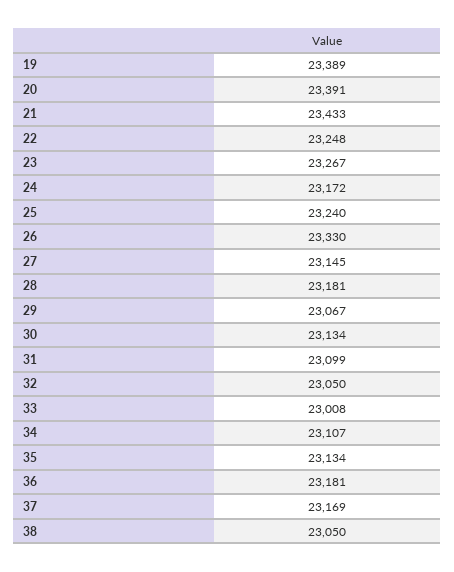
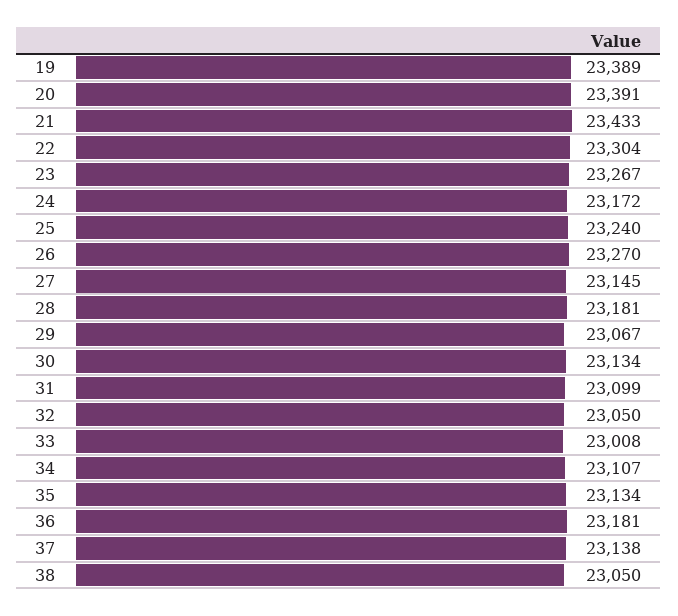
  {
    "19": 23389,
    "20": 23391,
    "21": 23433,
-   "22": 23248,
+   "22": 23304,
    "23": 23267,
    "24": 23172,
    "25": 23240,
-   "26": 23330,
+   "26": 23270,
    "27": 23145,
    "28": 23181,
    "29": 23067,
    "30": 23134,
    "31": 23099,
    "32": 23050,
    "33": 23008,
    "34": 23107,
    "35": 23134,
    "36": 23181,
-   "37": 23169,
+   "37": 23138,
    "38": 23050
  }

